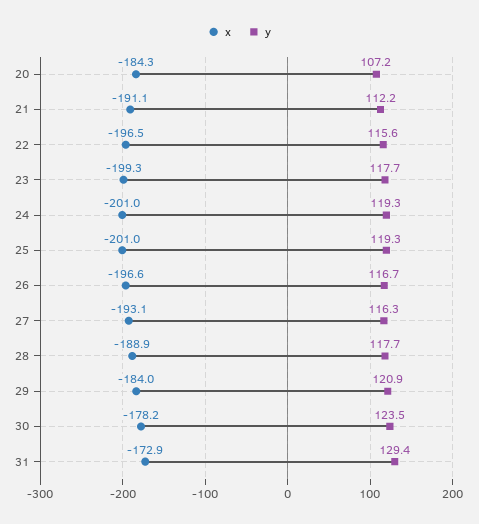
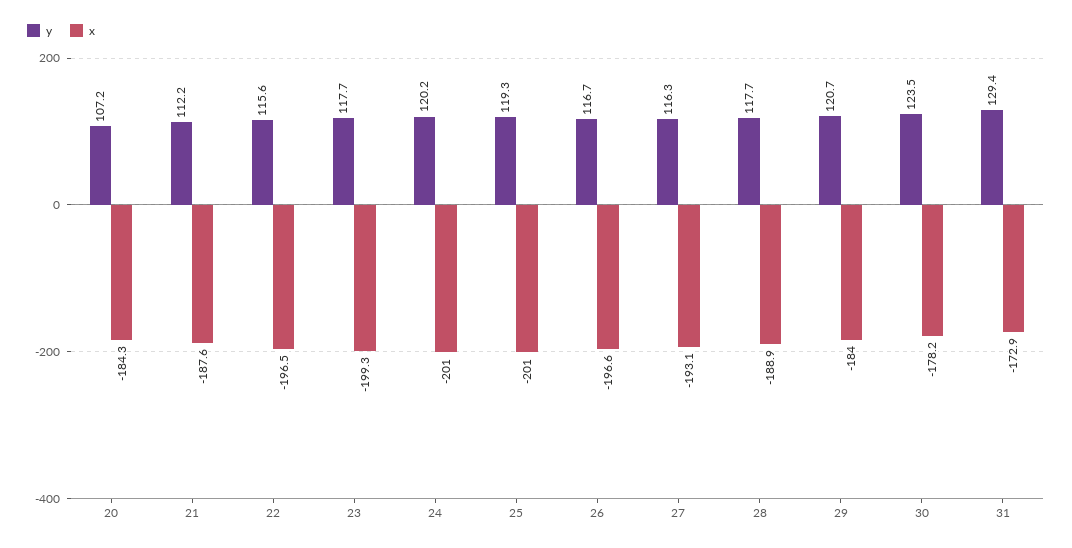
  {
    "x": {
      "20": -184.3,
-     "21": -191.1,
+     "21": -187.6,
      "22": -196.5,
      "23": -199.3,
      "24": -201,
      "25": -201,
      "26": -196.6,
      "27": -193.1,
      "28": -188.9,
      "29": -184,
      "30": -178.2,
      "31": -172.9
    },
    "y": {
      "20": 107.2,
      "21": 112.2,
      "22": 115.6,
      "23": 117.7,
-     "24": 119.3,
+     "24": 120.2,
      "25": 119.3,
      "26": 116.7,
      "27": 116.3,
      "28": 117.7,
-     "29": 120.9,
+     "29": 120.7,
      "30": 123.5,
      "31": 129.4
    }
  }

